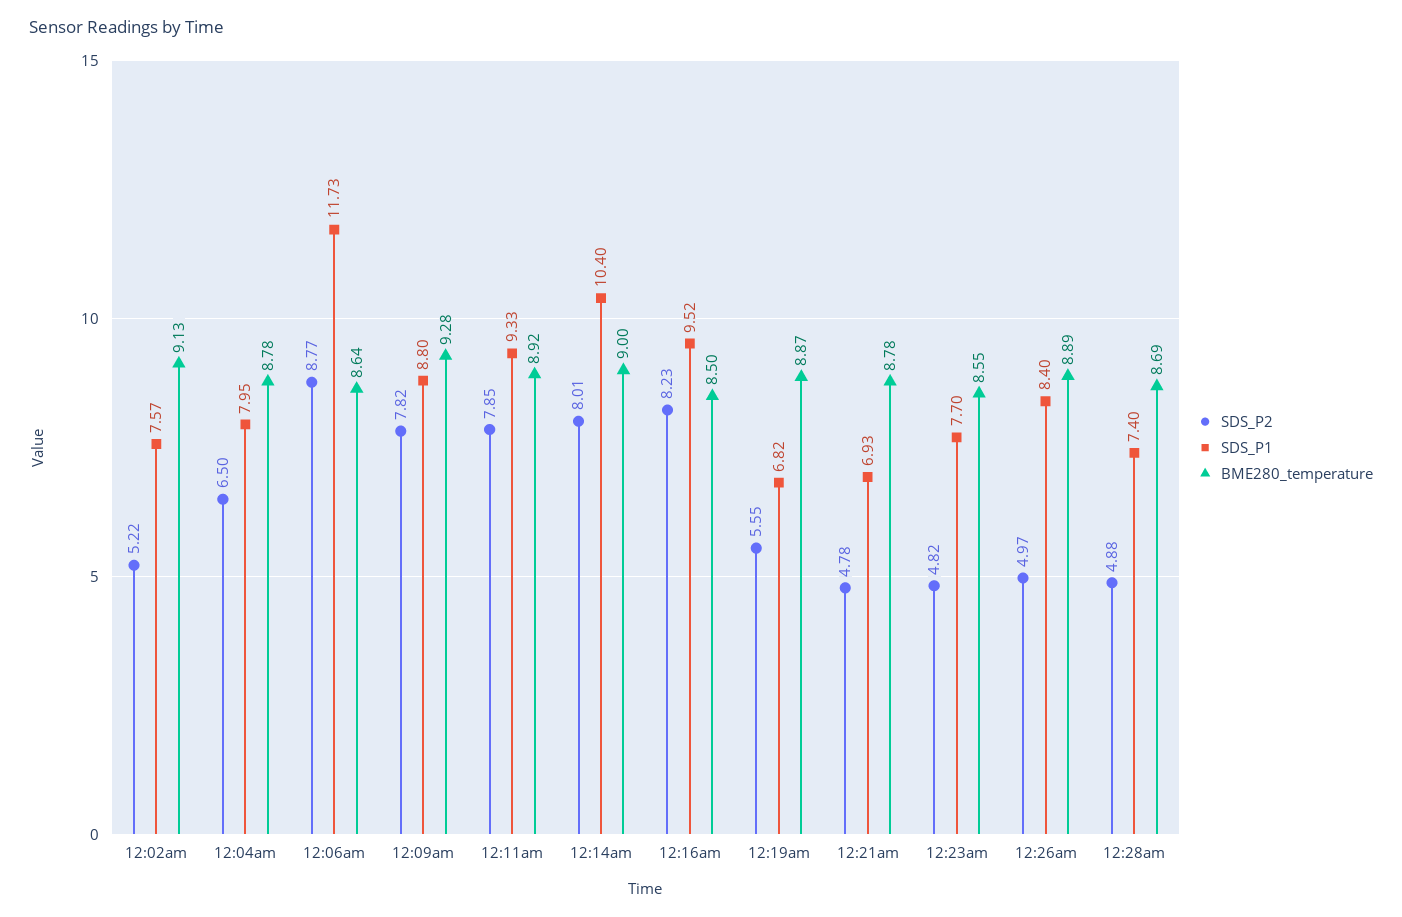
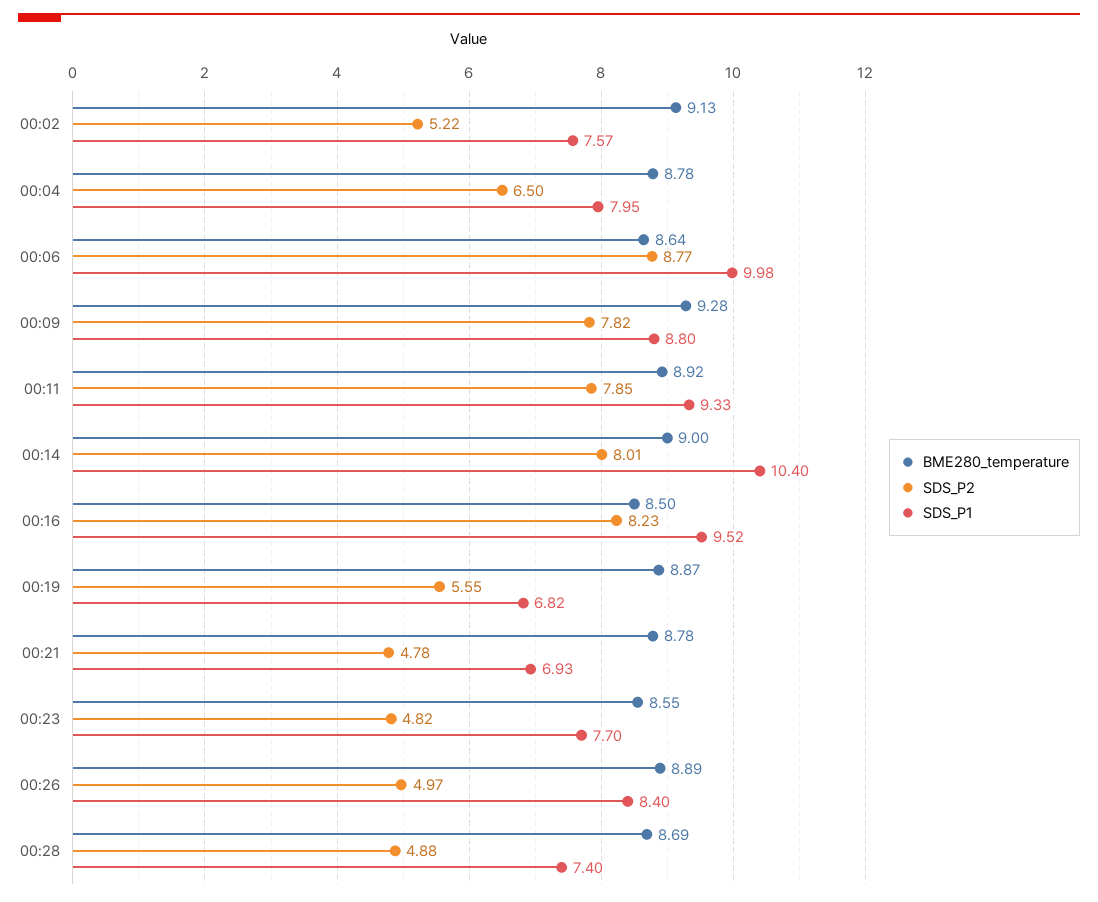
  {
    "SDS_P2": {
      "12:02am": 5.22,
      "12:04am": 6.5,
      "12:06am": 8.77,
      "12:09am": 7.82,
      "12:11am": 7.85,
      "12:14am": 8.01,
      "12:16am": 8.23,
      "12:19am": 5.55,
      "12:21am": 4.78,
      "12:23am": 4.82,
      "12:26am": 4.97,
      "12:28am": 4.88
    },
    "SDS_P1": {
      "12:02am": 7.57,
      "12:04am": 7.95,
-     "12:06am": 11.73,
+     "12:06am": 9.98,
      "12:09am": 8.8,
      "12:11am": 9.33,
      "12:14am": 10.4,
      "12:16am": 9.52,
      "12:19am": 6.82,
      "12:21am": 6.93,
      "12:23am": 7.7,
      "12:26am": 8.4,
      "12:28am": 7.4
    },
    "BME280_temperature": {
      "12:02am": 9.13,
      "12:04am": 8.78,
      "12:06am": 8.64,
      "12:09am": 9.28,
      "12:11am": 8.92,
      "12:14am": 9,
      "12:16am": 8.5,
      "12:19am": 8.87,
      "12:21am": 8.78,
      "12:23am": 8.55,
      "12:26am": 8.89,
      "12:28am": 8.69
    }
  }

